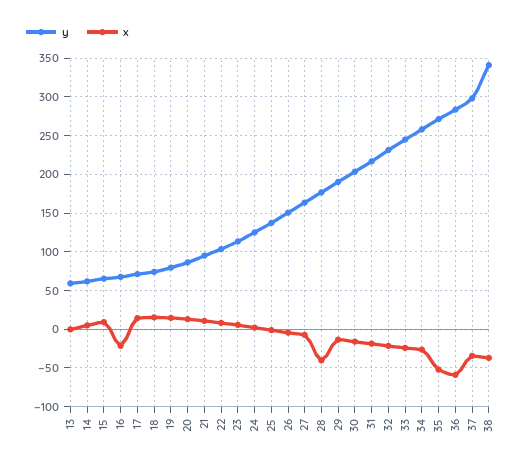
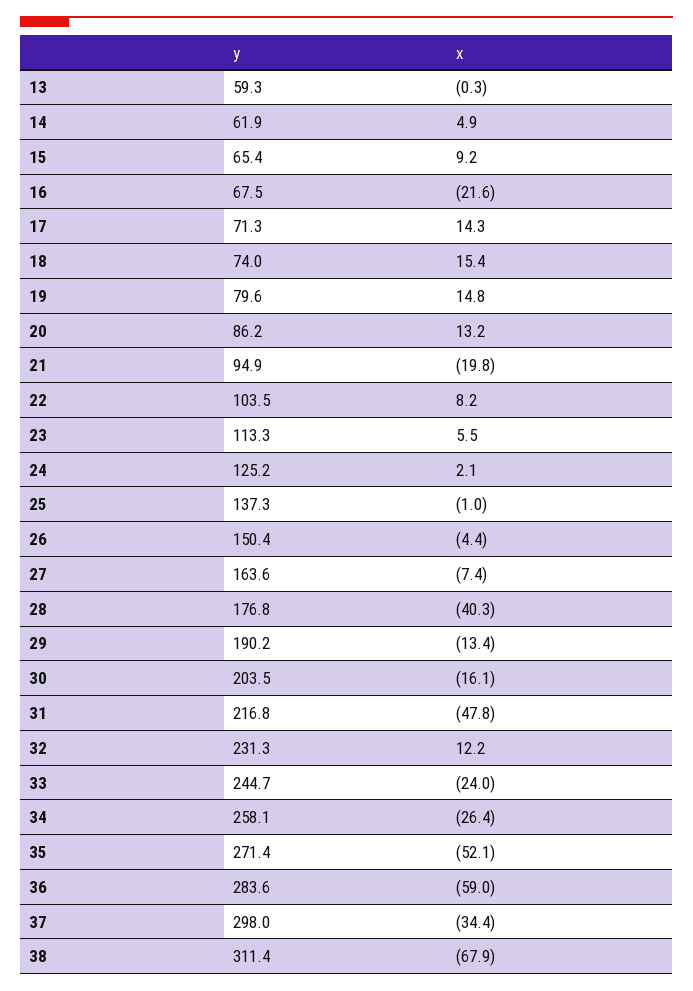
  {
    "y": {
      "13": 59.3,
      "14": 61.9,
      "15": 65.4,
      "16": 67.5,
      "17": 71.3,
      "18": 74,
      "19": 79.6,
      "20": 86.2,
      "21": 94.9,
      "22": 103.5,
      "23": 113.3,
      "24": 125.2,
      "25": 137.3,
      "26": 150.4,
      "27": 163.6,
      "28": 176.8,
      "29": 190.2,
      "30": 203.5,
      "31": 216.8,
      "32": 231.3,
      "33": 244.7,
      "34": 258.1,
      "35": 271.4,
      "36": 283.6,
      "37": 298,
-     "38": 340
+     "38": 311.4
    },
    "x": {
      "13": -0.3,
      "14": 4.9,
      "15": 9.2,
      "16": -21.6,
      "17": 14.3,
      "18": 15.4,
      "19": 14.8,
      "20": 13.2,
-     "21": 10,
+     "21": -19.8,
      "22": 8.2,
      "23": 5.5,
      "24": 2.1,
      "25": -1,
      "26": -4.4,
      "27": -7.4,
      "28": -40.3,
      "29": -13.4,
      "30": -16.1,
-     "31": -20,
+     "31": -47.8,
-     "32": -20,
+     "32": 12.2,
      "33": -24,
      "34": -26.4,
      "35": -52.1,
      "36": -59,
      "37": -34.4,
-     "38": -40
+     "38": -67.9
    }
  }

